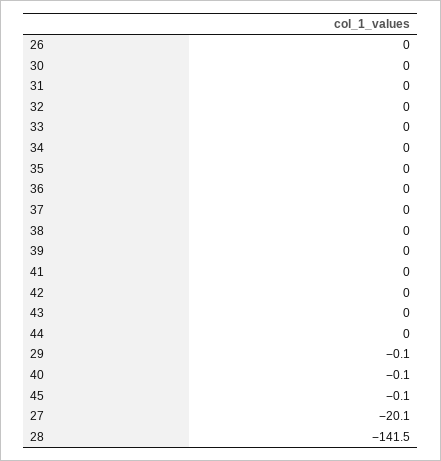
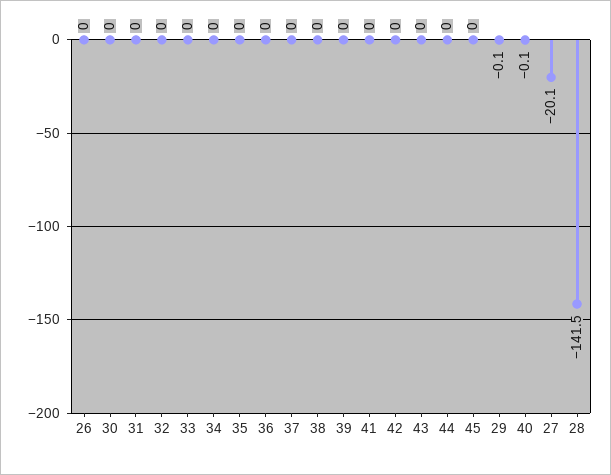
  {
    "26": 0,
    "30": 0,
    "31": 0,
    "32": 0,
    "33": 0,
    "34": 0,
    "35": 0,
    "36": 0,
    "37": 0,
    "38": 0,
    "39": 0,
    "41": 0,
    "42": 0,
    "43": 0,
    "44": 0,
    "29": -0.1,
    "40": -0.1,
-   "45": -0.1,
+   "45": 0,
    "27": -20.1,
    "28": -141.5
  }

